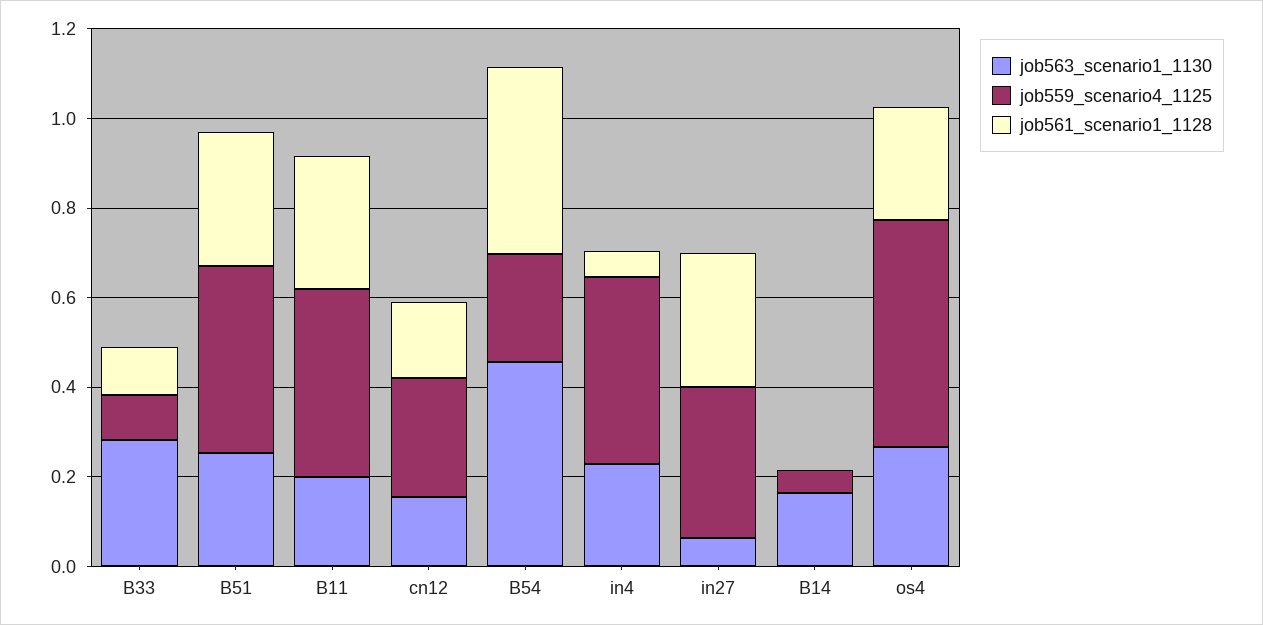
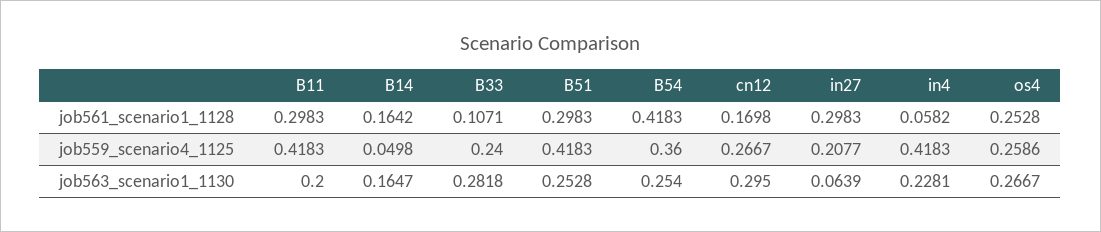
  {
    "job563_scenario1_1130": {
      "B33": 0.2818,
      "B51": 0.2528,
      "B11": 0.2,
-     "cn12": 0.15,
+     "cn12": 0.295,
-     "B54": 0.45,
+     "B54": 0.254,
      "in4": 0.2281,
      "in27": 0.0639,
      "B14": 0.1647,
      "os4": 0.2667
    },
    "job559_scenario4_1125": {
-     "B33": 0.1,
+     "B33": 0.24,
      "B51": 0.4183,
      "B11": 0.4183,
      "cn12": 0.2667,
-     "B54": 0.25,
+     "B54": 0.36,
      "in4": 0.4183,
-     "in27": 0.35,
+     "in27": 0.2077,
      "B14": 0.0498,
-     "os4": 0.5
+     "os4": 0.2586
    },
    "job561_scenario1_1128": {
      "B33": 0.1071,
      "B51": 0.2983,
      "B11": 0.2983,
      "cn12": 0.1698,
      "B54": 0.4183,
      "in4": 0.0582,
      "in27": 0.2983,
-     "B14": 0,
+     "B14": 0.1642,
      "os4": 0.2528
    }
  }

